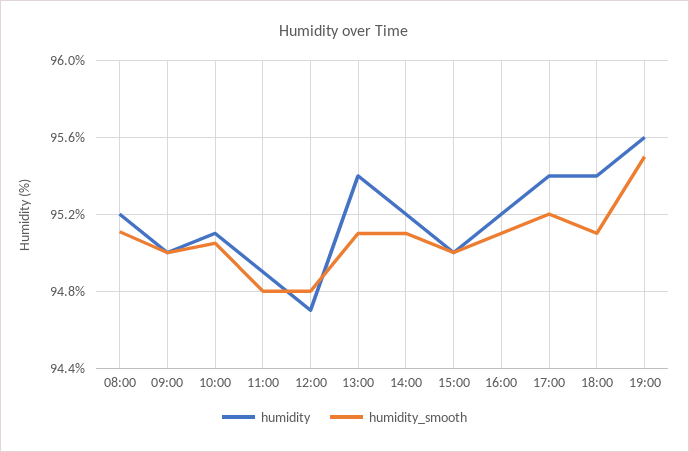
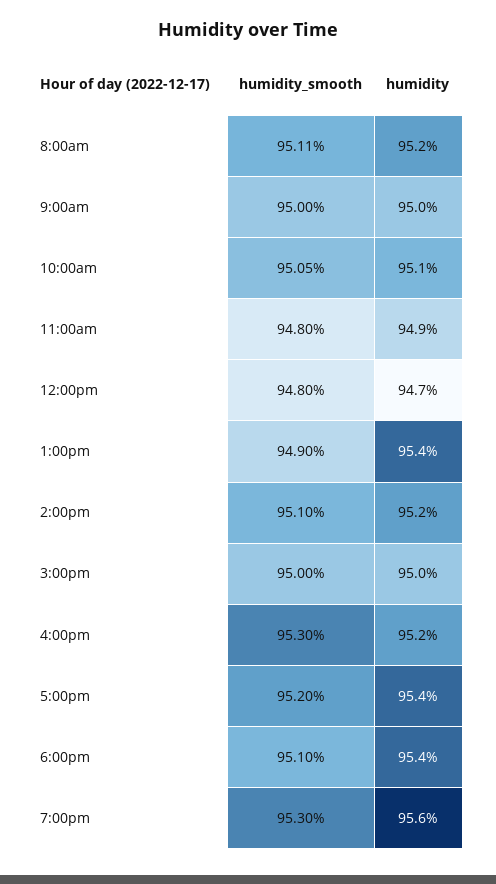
  {
    "humidity": {
      "08:00": 95.2,
      "09:00": 95,
      "10:00": 95.1,
      "11:00": 94.9,
      "12:00": 94.7,
      "13:00": 95.4,
      "14:00": 95.2,
      "15:00": 95,
      "16:00": 95.2,
      "17:00": 95.4,
      "18:00": 95.4,
      "19:00": 95.6
    },
    "humidity_smooth": {
      "08:00": 95.11,
      "09:00": 95,
      "10:00": 95.05,
      "11:00": 94.8,
      "12:00": 94.8,
-     "13:00": 95.1,
+     "13:00": 94.9,
      "14:00": 95.1,
      "15:00": 95,
-     "16:00": 95.1,
+     "16:00": 95.3,
      "17:00": 95.2,
      "18:00": 95.1,
-     "19:00": 95.5
+     "19:00": 95.3
    }
  }

